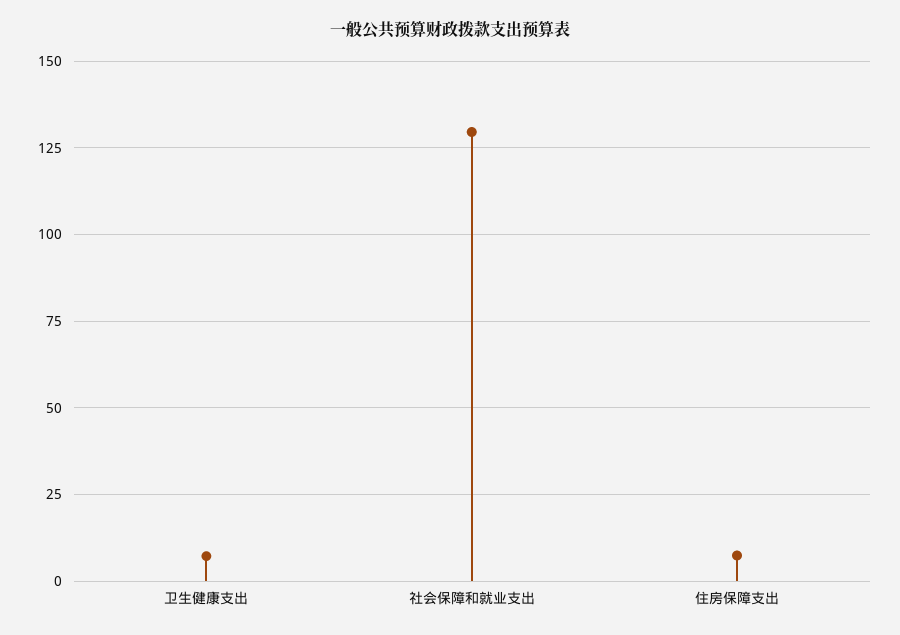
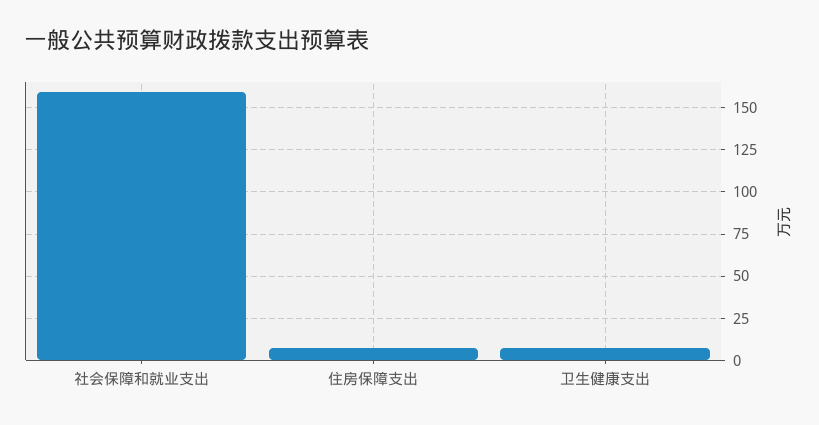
  {
    "卫生健康支出": 7.5,
-   "社会保障和就业支出": 130,
+   "社会保障和就业支出": 160,
    "住房保障支出": 7.5
  }

